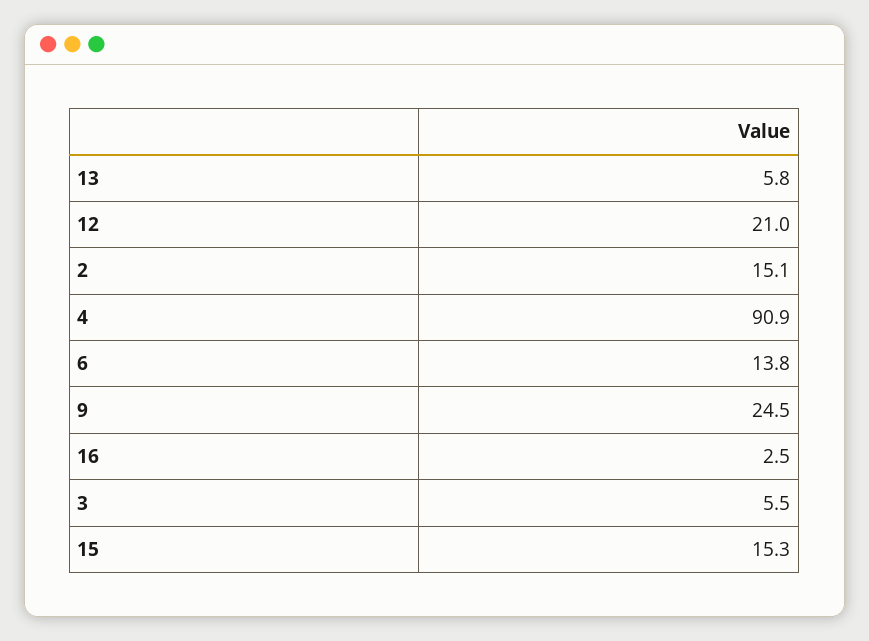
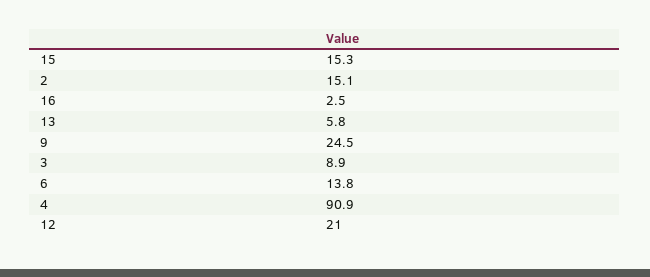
  {
    "13": 5.8,
    "12": 21,
    "2": 15.1,
    "4": 90.9,
    "6": 13.8,
    "9": 24.5,
    "16": 2.5,
-   "3": 5.5,
+   "3": 8.9,
    "15": 15.3
  }

